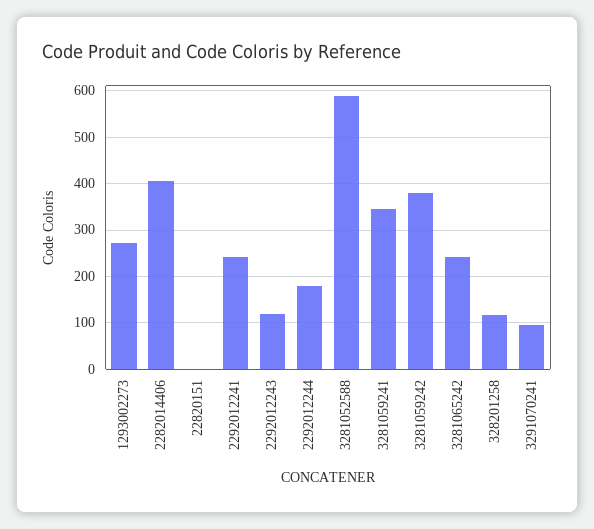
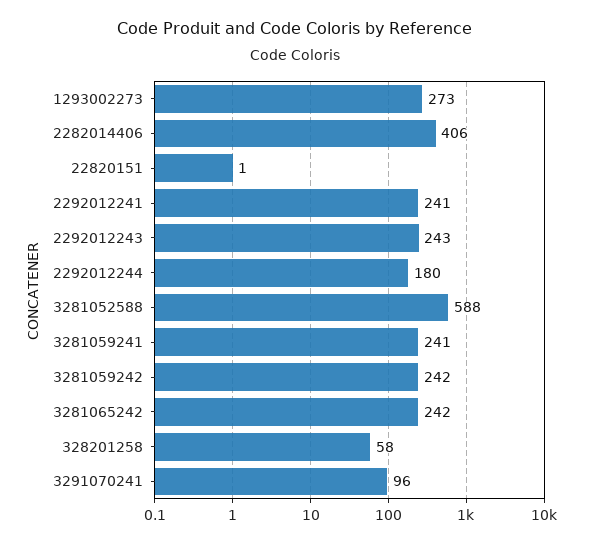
  {
    "1293002273": 273,
    "2282014406": 406,
    "22820151": 1,
    "2292012241": 241,
-   "2292012243": 120,
+   "2292012243": 243,
    "2292012244": 180,
    "3281052588": 588,
-   "3281059241": 340,
+   "3281059241": 241,
-   "3281059242": 380,
+   "3281059242": 242,
    "3281065242": 242,
-   "328201258": 120,
+   "328201258": 58,
    "3291070241": 96
  }

